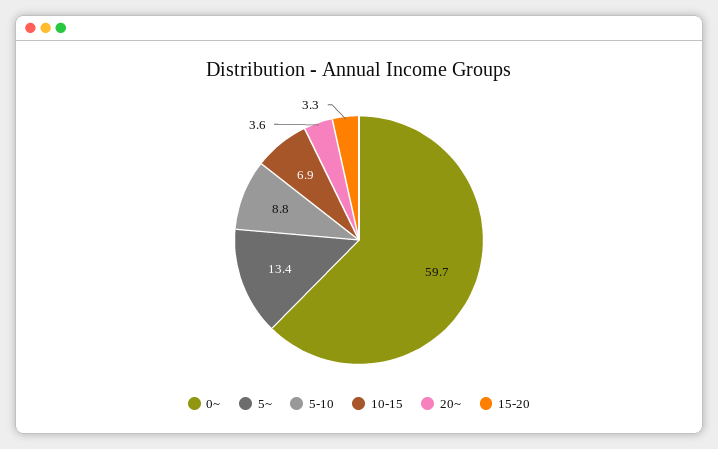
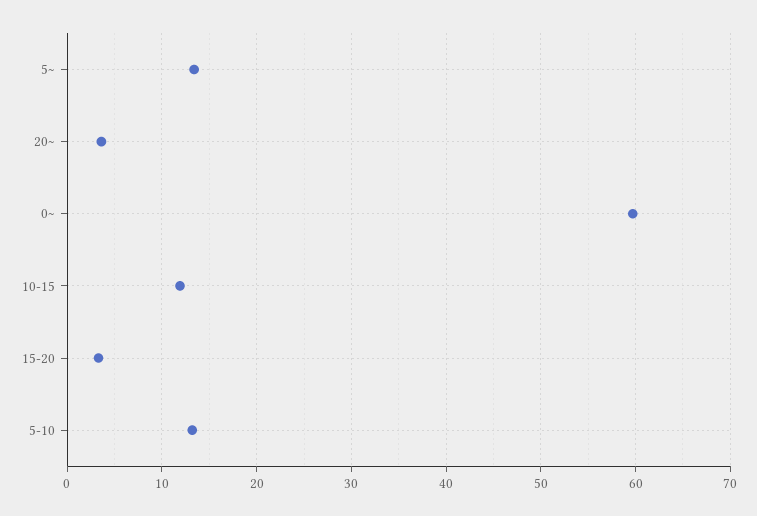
  {
    "0~": 59.7,
    "5~": 13.4,
-   "5-10": 8.8,
+   "5-10": 13,
-   "10-15": 6.9,
+   "10-15": 12,
    "20~": 3.6,
    "15-20": 3.3
  }

